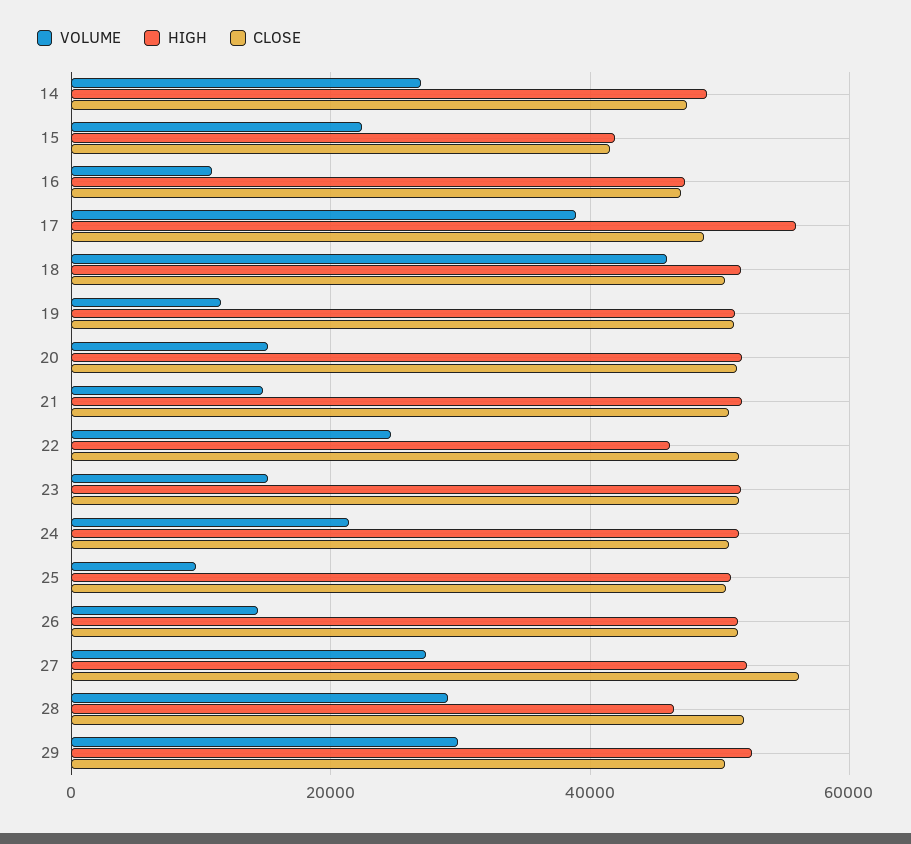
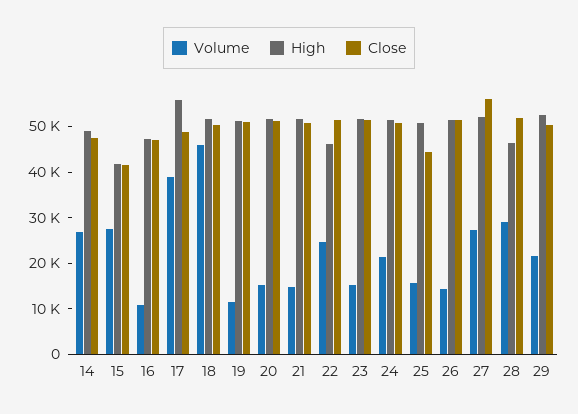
  {
    "VOLUME": {
      "14": 26000,
-     "15": 22000,
+     "15": 28000,
      "16": 10000,
      "17": 38000,
      "18": 46000,
      "19": 12000,
      "20": 16000,
      "21": 14000,
      "22": 24000,
      "23": 16000,
      "24": 22000,
-     "25": 10000,
+     "25": 16000,
      "26": 14000,
      "27": 28000,
      "28": 30000,
-     "29": 30000
+     "29": 22000
    },
    "HIGH": {
      "14": 50000,
      "15": 42000,
      "16": 48000,
      "17": 56000,
      "18": 52000,
      "19": 52000,
      "20": 52000,
      "21": 52000,
      "22": 46000,
      "23": 52000,
      "24": 52000,
      "25": 50000,
      "26": 52000,
      "27": 52000,
      "28": 46000,
      "29": 52000
    },
    "CLOSE": {
      "14": 48000,
      "15": 42000,
      "16": 48000,
      "17": 48000,
      "18": 50000,
      "19": 52000,
      "20": 52000,
      "21": 50000,
      "22": 52000,
      "23": 52000,
      "24": 50000,
-     "25": 50000,
+     "25": 44000,
      "26": 52000,
      "27": 56000,
      "28": 52000,
      "29": 50000
    }
  }

